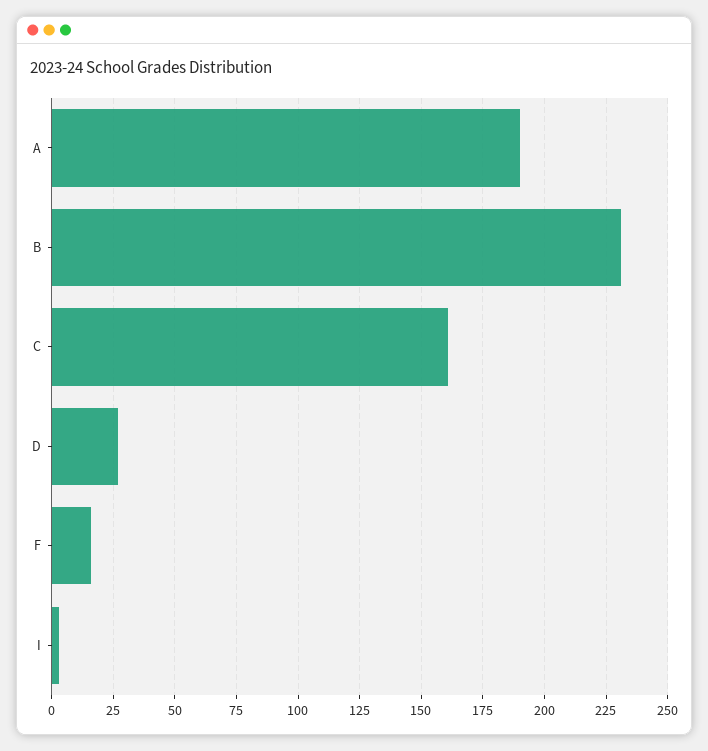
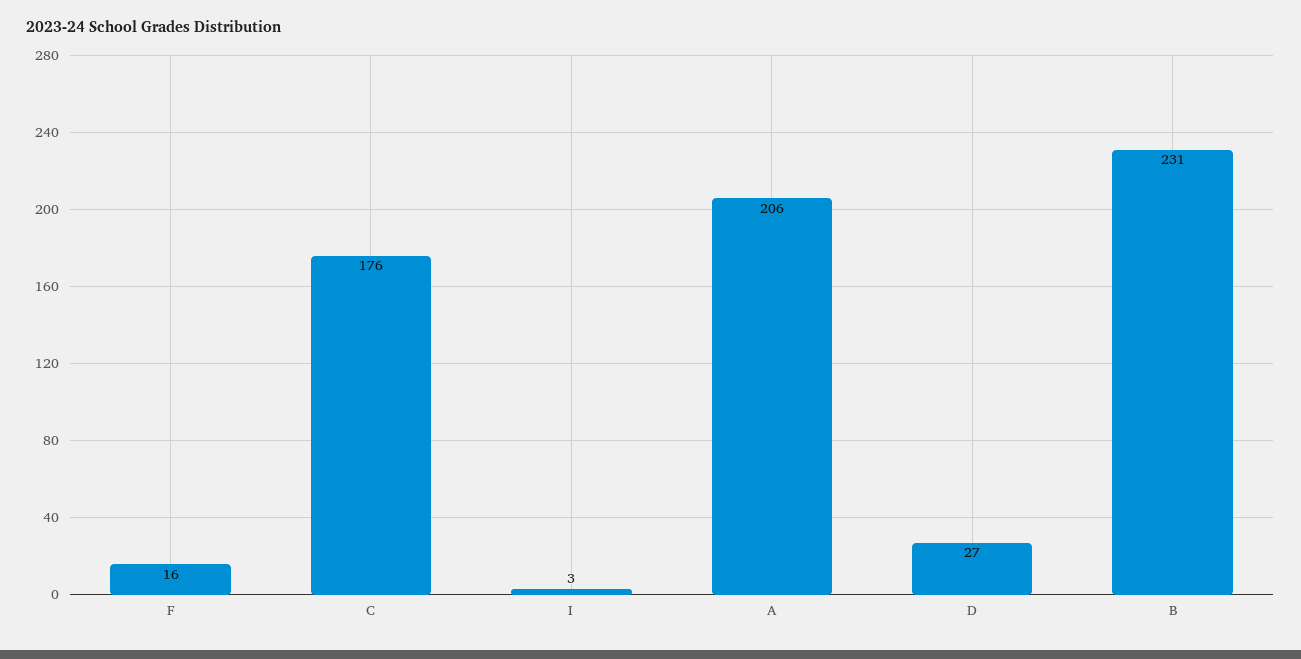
  {
-   "A": 190,
+   "A": 206,
    "B": 231,
-   "C": 160,
+   "C": 176,
    "D": 27,
    "F": 16,
    "I": 3
  }

